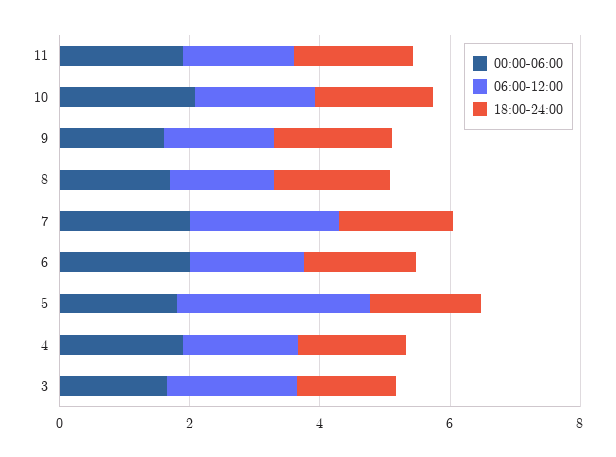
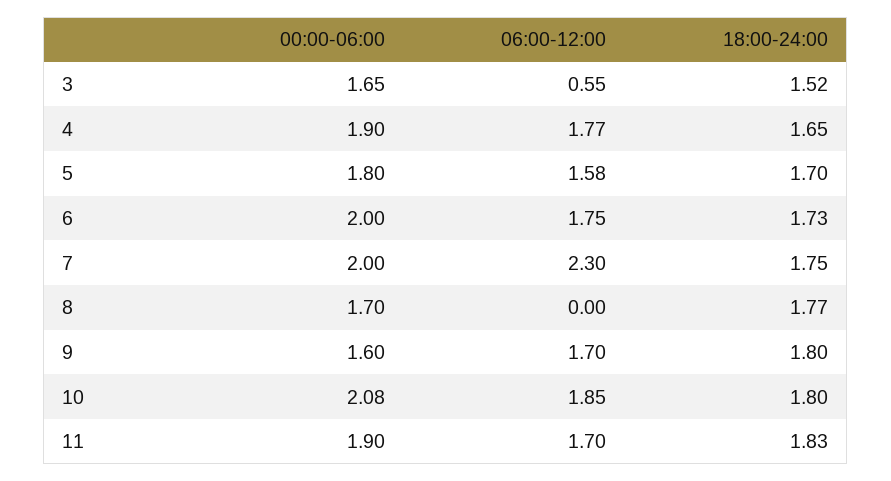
  {
    "00:00-06:00": {
      "11": 1.9,
      "10": 2.08,
      "9": 1.6,
      "8": 1.7,
      "7": 2,
      "6": 2,
      "5": 1.8,
      "4": 1.9,
      "3": 1.65
    },
    "06:00-12:00": {
      "11": 1.7,
      "10": 1.85,
      "9": 1.7,
-     "8": 1.5,
+     "8": 0,
      "7": 2.3,
      "6": 1.75,
-     "5": 3,
+     "5": 1.58,
      "4": 1.77,
-     "3": 2
+     "3": 0.55
    },
    "18:00-24:00": {
      "11": 1.83,
      "10": 1.8,
      "9": 1.8,
      "8": 1.77,
      "7": 1.75,
      "6": 1.73,
      "5": 1.7,
      "4": 1.65,
      "3": 1.52
    }
  }

